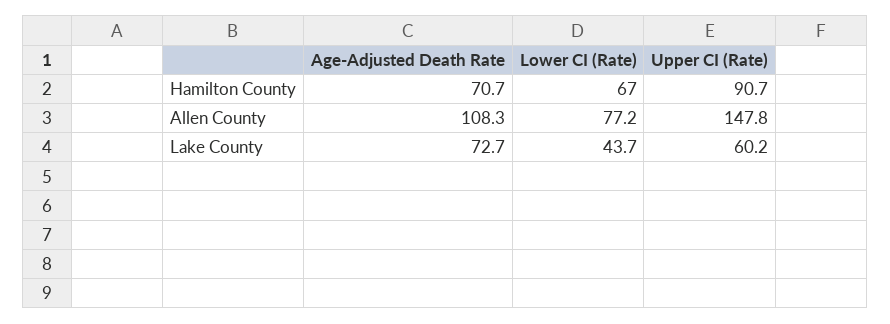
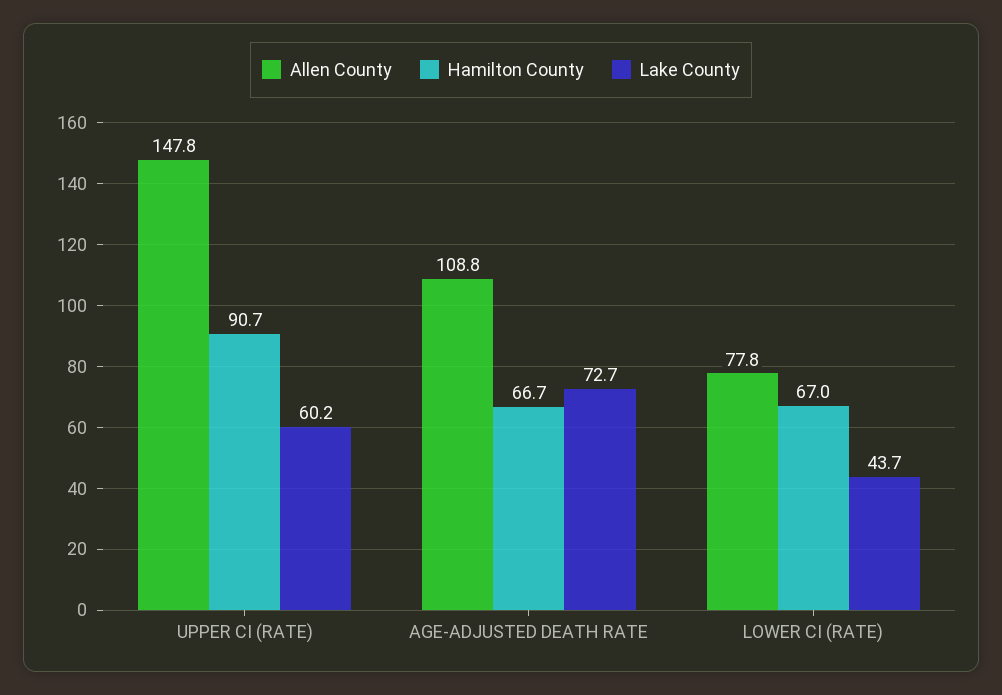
  {
    "Hamilton County": {
-     "Age-Adjusted Death Rate": 70.7,
+     "Age-Adjusted Death Rate": 66.7,
      "Lower CI (Rate)": 67,
      "Upper CI (Rate)": 90.7
    },
    "Allen County": {
-     "Age-Adjusted Death Rate": 108.3,
+     "Age-Adjusted Death Rate": 108.8,
-     "Lower CI (Rate)": 77.2,
+     "Lower CI (Rate)": 77.8,
      "Upper CI (Rate)": 147.8
    },
    "Lake County": {
      "Age-Adjusted Death Rate": 72.7,
      "Lower CI (Rate)": 43.7,
      "Upper CI (Rate)": 60.2
    }
  }

